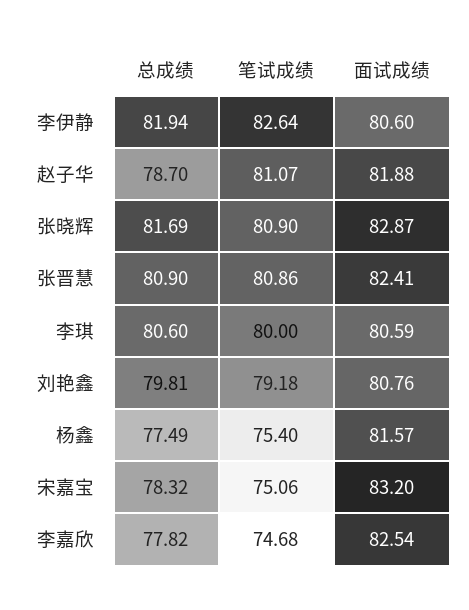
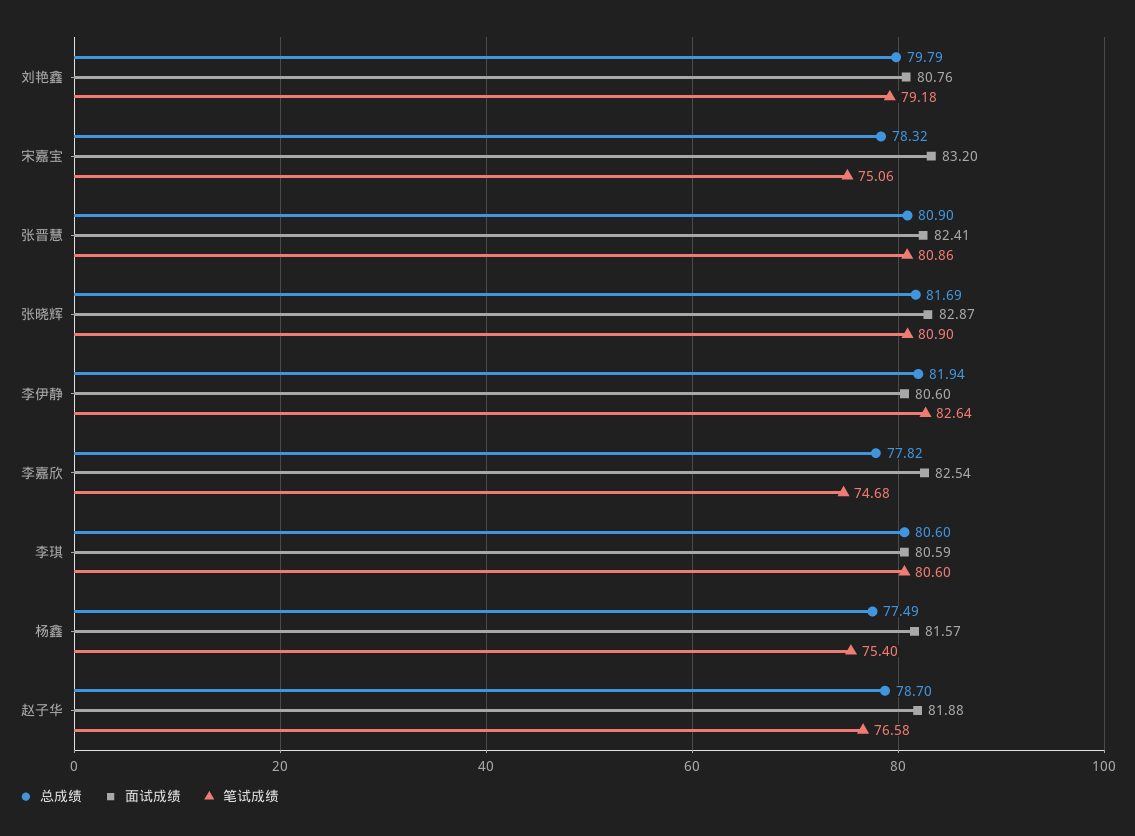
  {
    "总成绩": {
      "李伊静": 81.94,
      "赵子华": 78.7,
      "张晓辉": 81.69,
      "张晋慧": 80.9,
      "李琪": 80.6,
-     "刘艳鑫": 79.81,
+     "刘艳鑫": 79.79,
      "杨鑫": 77.49,
      "宋嘉宝": 78.32,
      "李嘉欣": 77.82
    },
    "笔试成绩": {
      "李伊静": 82.64,
-     "赵子华": 81.07,
+     "赵子华": 76.58,
      "张晓辉": 80.9,
      "张晋慧": 80.86,
-     "李琪": 80,
+     "李琪": 80.6,
      "刘艳鑫": 79.18,
      "杨鑫": 75.4,
      "宋嘉宝": 75.06,
      "李嘉欣": 74.68
    },
    "面试成绩": {
      "李伊静": 80.6,
      "赵子华": 81.88,
      "张晓辉": 82.87,
      "张晋慧": 82.41,
      "李琪": 80.59,
      "刘艳鑫": 80.76,
      "杨鑫": 81.57,
      "宋嘉宝": 83.2,
      "李嘉欣": 82.54
    }
  }

